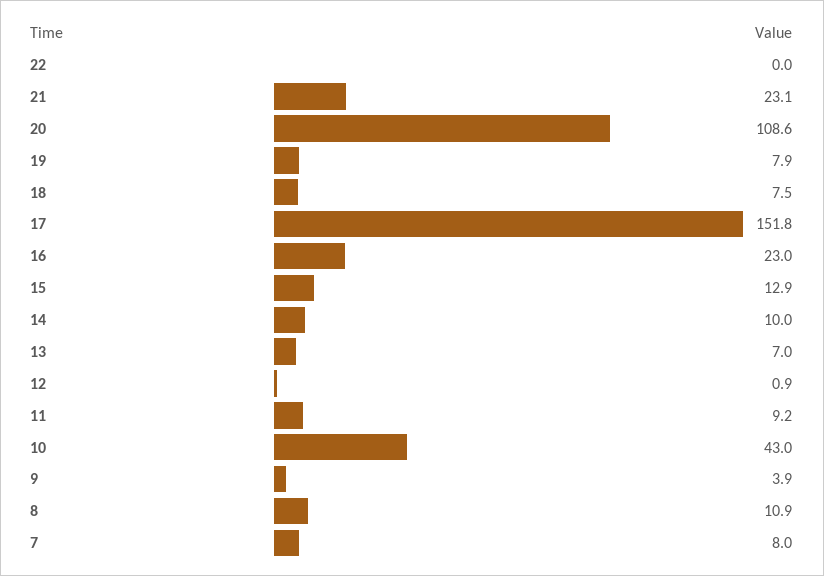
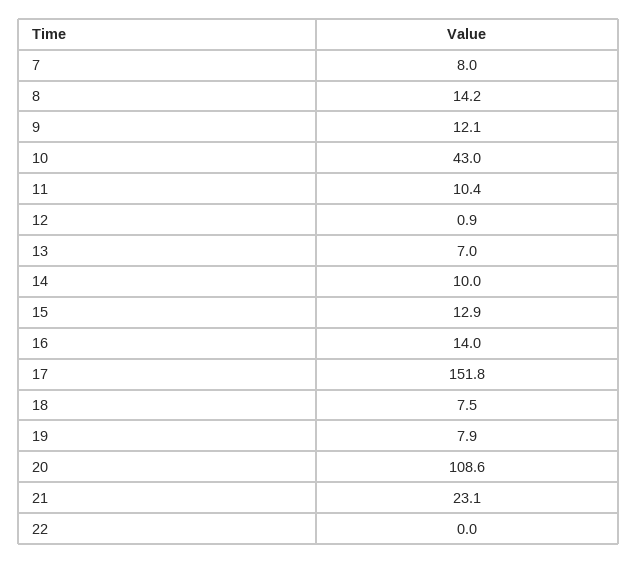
  {
    "22": 0,
    "21": 23.1,
    "20": 108.6,
    "19": 7.9,
    "18": 7.5,
    "17": 151.8,
-   "16": 23,
+   "16": 14,
    "15": 12.9,
    "14": 10,
    "13": 7,
    "12": 0.9,
-   "11": 9.2,
+   "11": 10.4,
    "10": 43,
-   "9": 3.9,
+   "9": 12.1,
-   "8": 10.9,
+   "8": 14.2,
    "7": 8
  }

